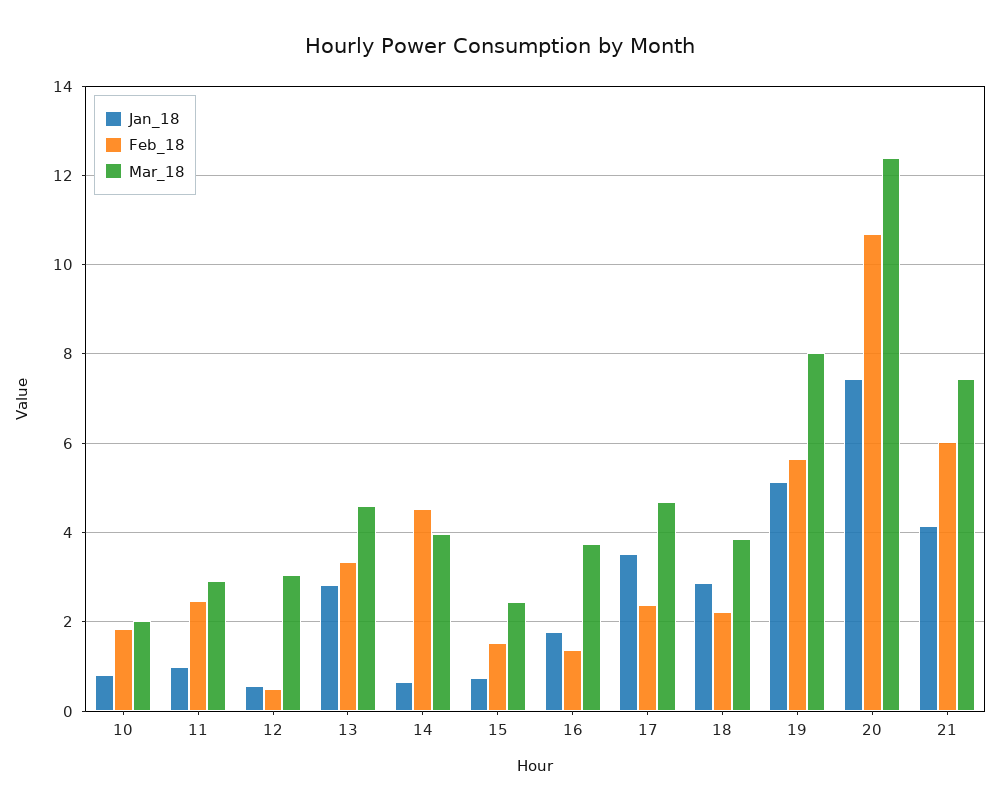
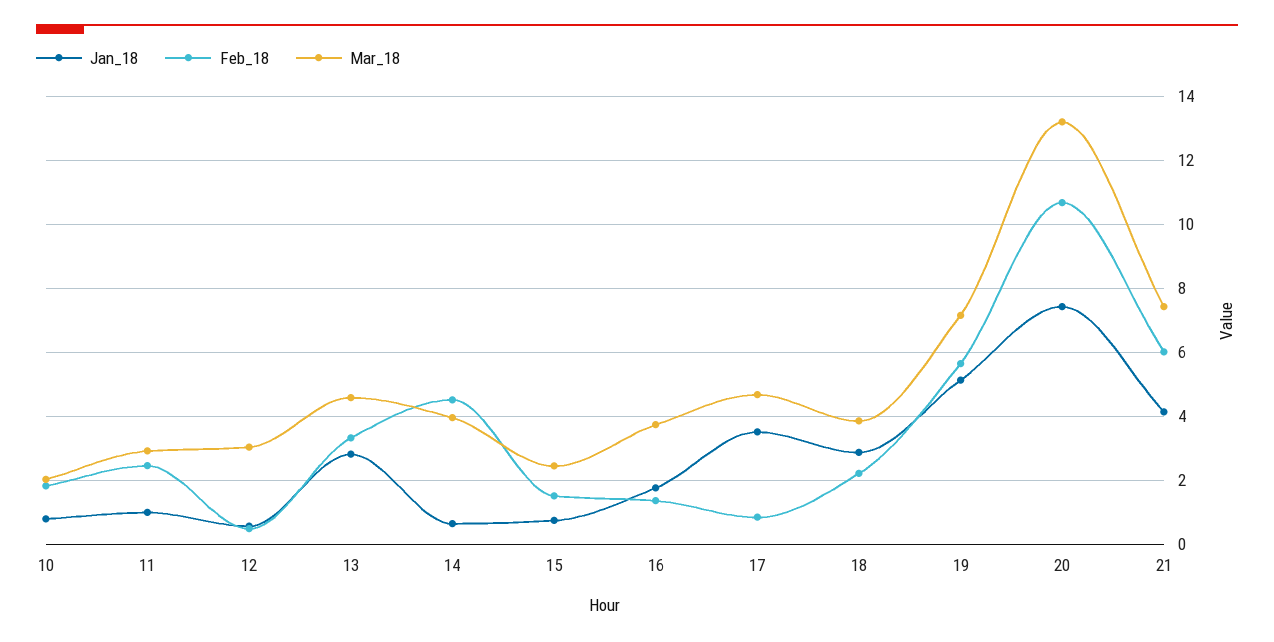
  {
    "Jan_18": {
      "10": 0.8,
      "11": 1,
      "12": 0.6,
      "13": 2.8,
      "14": 0.6,
      "15": 0.8,
      "16": 1.8,
      "17": 3.6,
      "18": 2.8,
      "19": 5.2,
      "20": 7.4,
      "21": 4.2
    },
    "Feb_18": {
      "10": 1.8,
      "11": 2.4,
      "12": 0.4,
      "13": 3.4,
      "14": 4.6,
      "15": 1.6,
      "16": 1.4,
-     "17": 2.4,
+     "17": 0.8,
      "18": 2.2,
      "19": 5.6,
      "20": 10.6,
      "21": 6
    },
    "Mar_18": {
      "10": 2,
      "11": 3,
      "12": 3,
      "13": 4.6,
      "14": 4,
      "15": 2.4,
      "16": 3.8,
      "17": 4.6,
      "18": 3.8,
-     "19": 8,
+     "19": 7.2,
-     "20": 12.4,
+     "20": 13.2,
      "21": 7.4
    }
  }

